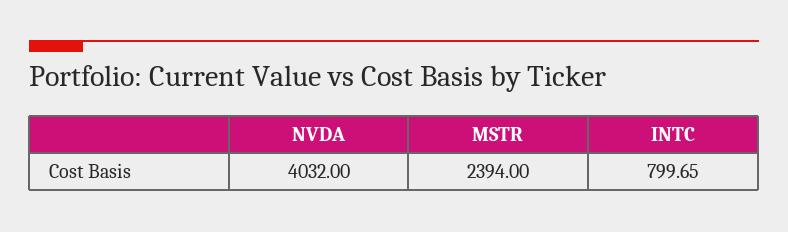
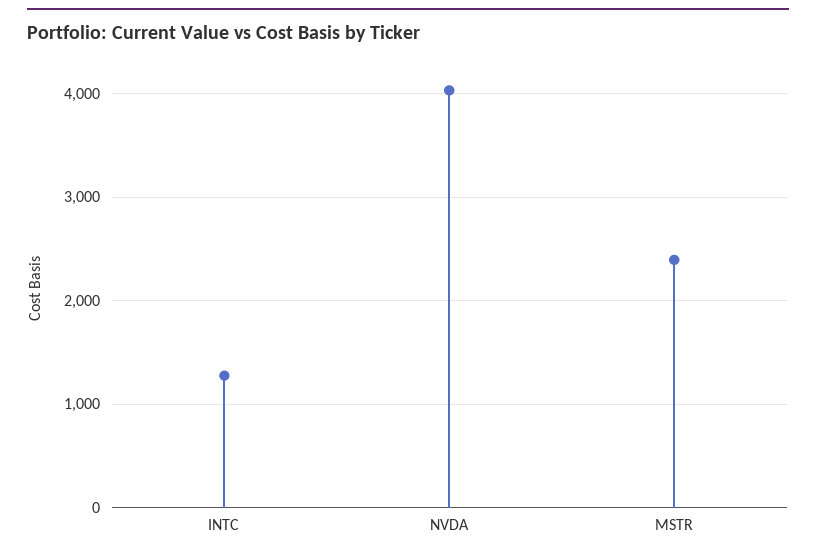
  {
    "NVDA": 4032,
    "MSTR": 2394,
-   "INTC": 799.65
+   "INTC": 1300
  }

